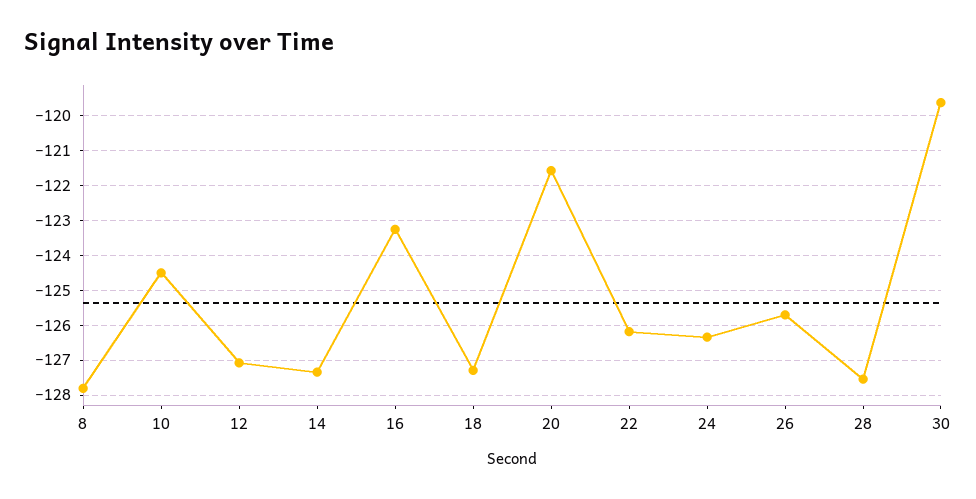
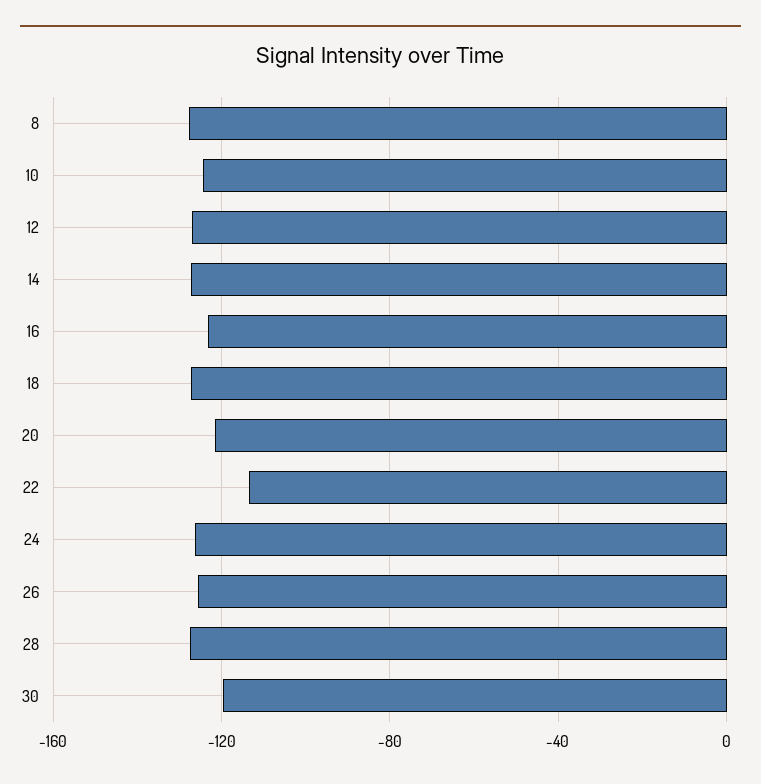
  {
    "8": -127.8,
    "10": -124.6,
    "12": -127,
    "14": -127.4,
    "16": -123.2,
    "18": -127.2,
    "20": -121.6,
-   "22": -126.2,
+   "22": -115,
    "24": -126.4,
    "26": -125.8,
    "28": -127.6,
    "30": -119.6
  }

